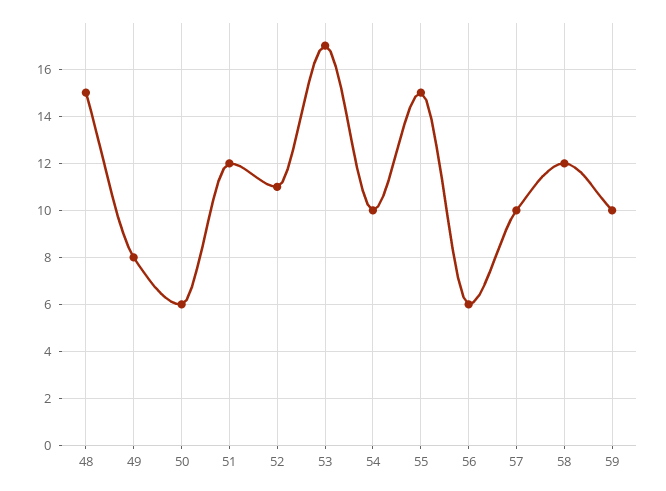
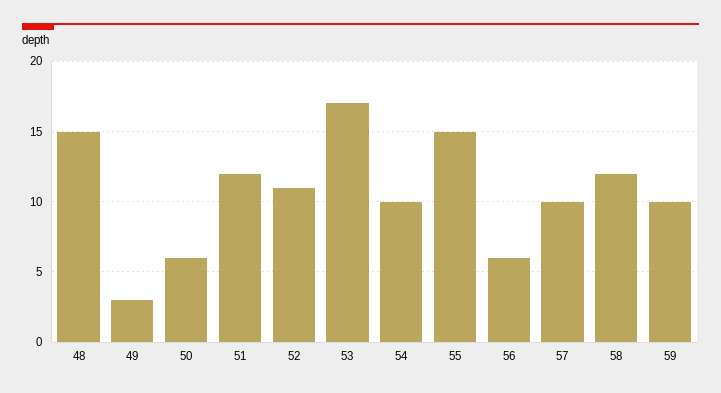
  {
    "48": 15,
-   "49": 8,
+   "49": 3,
    "50": 6,
    "51": 12,
    "52": 11,
    "53": 17,
    "54": 10,
    "55": 15,
    "56": 6,
    "57": 10,
    "58": 12,
    "59": 10
  }

